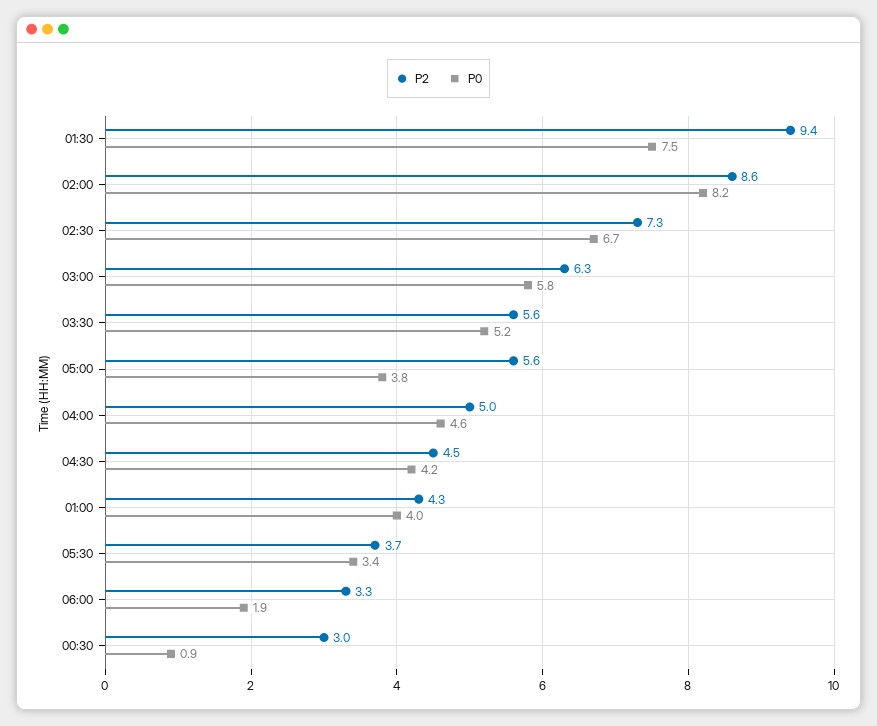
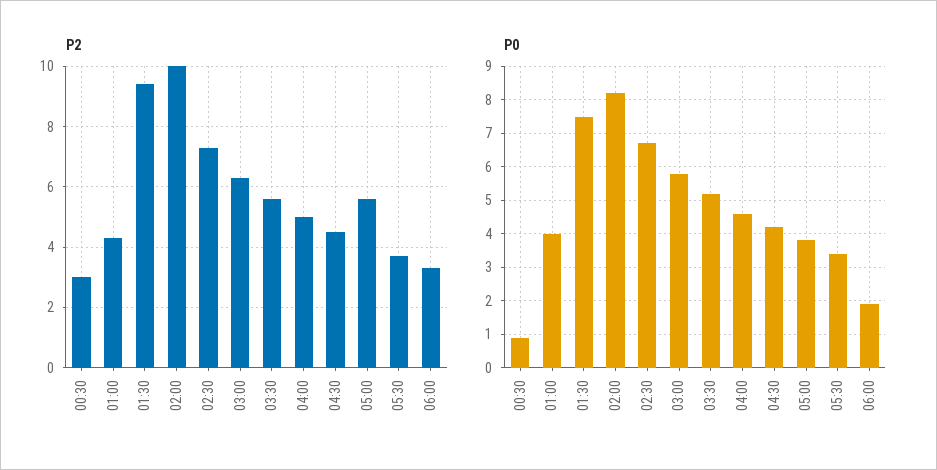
  {
    "P2": {
      "01:30": 9.4,
-     "02:00": 8.6,
+     "02:00": 10,
      "02:30": 7.3,
      "03:00": 6.3,
      "03:30": 5.6,
      "05:00": 5.6,
      "04:00": 5,
      "04:30": 4.5,
      "01:00": 4.3,
      "05:30": 3.7,
      "06:00": 3.3,
      "00:30": 3
    },
    "P0": {
      "01:30": 7.5,
      "02:00": 8.2,
      "02:30": 6.7,
      "03:00": 5.8,
      "03:30": 5.2,
      "05:00": 3.8,
      "04:00": 4.6,
      "04:30": 4.2,
      "01:00": 4,
      "05:30": 3.4,
      "06:00": 1.9,
      "00:30": 0.9
    }
  }

